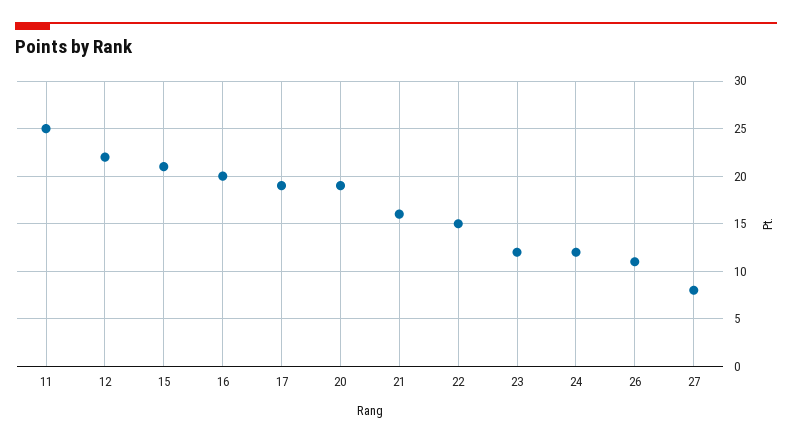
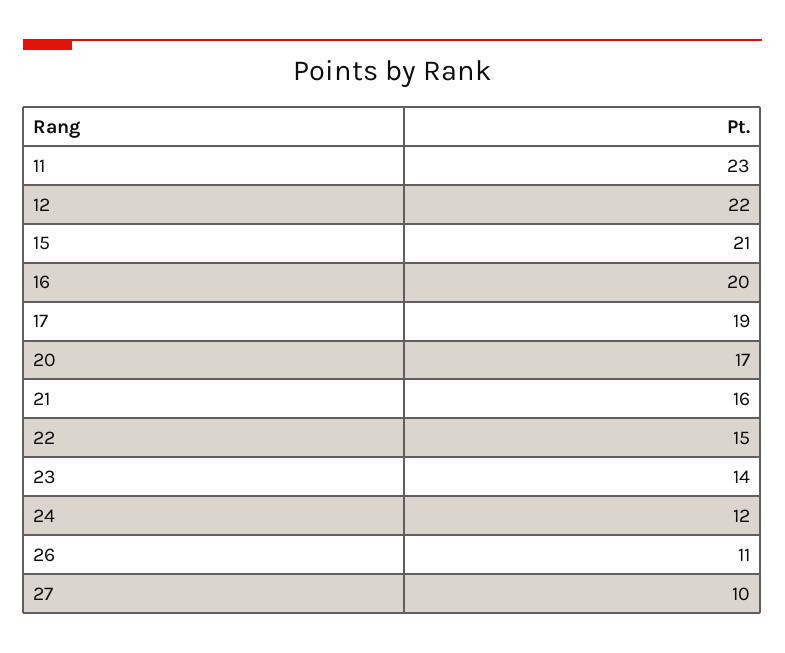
  {
-   "11": 25,
+   "11": 23,
    "12": 22,
    "15": 21,
    "16": 20,
    "17": 19,
-   "20": 19,
+   "20": 17,
    "21": 16,
    "22": 15,
-   "23": 12,
+   "23": 14,
    "24": 12,
    "26": 11,
-   "27": 8
+   "27": 10
  }

